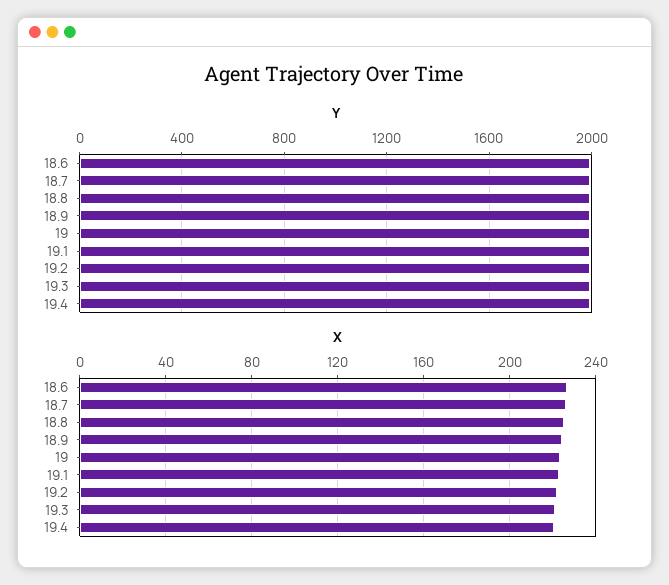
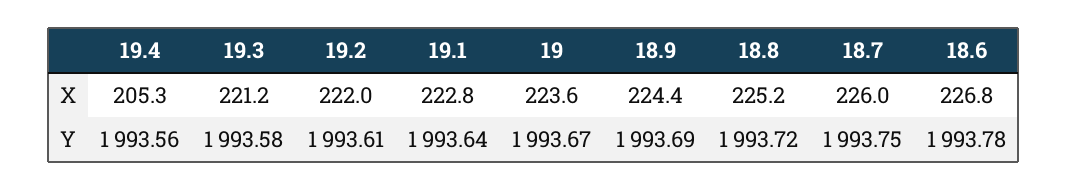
  {
    "Y": {
      "18.6": 1993.78,
      "18.7": 1993.75,
      "18.8": 1993.72,
      "18.9": 1993.69,
      "19": 1993.67,
      "19.1": 1993.64,
      "19.2": 1993.61,
      "19.3": 1993.58,
      "19.4": 1993.56
    },
    "X": {
      "18.6": 226.8,
      "18.7": 226,
      "18.8": 225.2,
      "18.9": 224.4,
      "19": 223.6,
      "19.1": 222.8,
      "19.2": 222,
      "19.3": 221.2,
-     "19.4": 220
+     "19.4": 205.3
    }
  }

